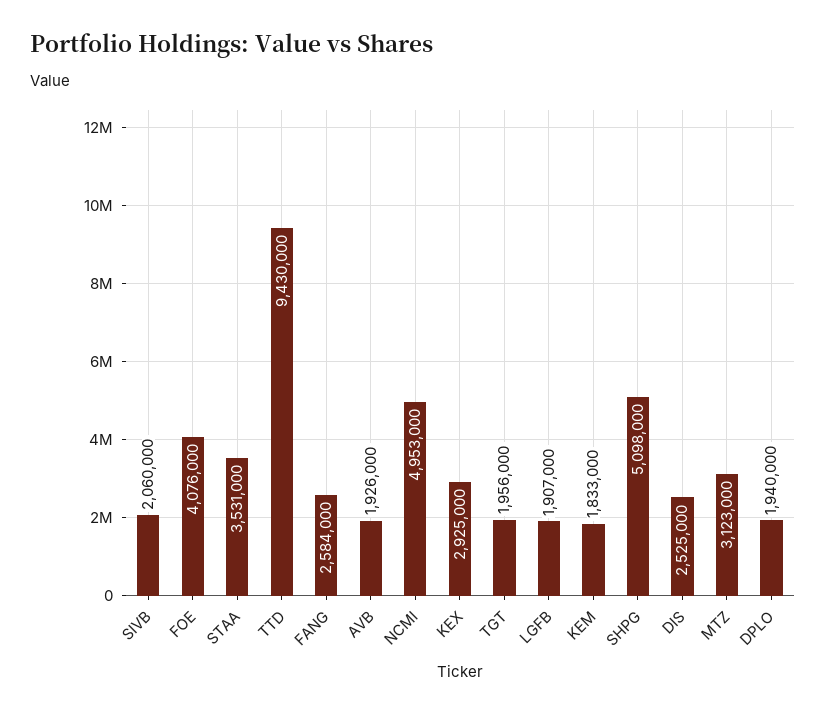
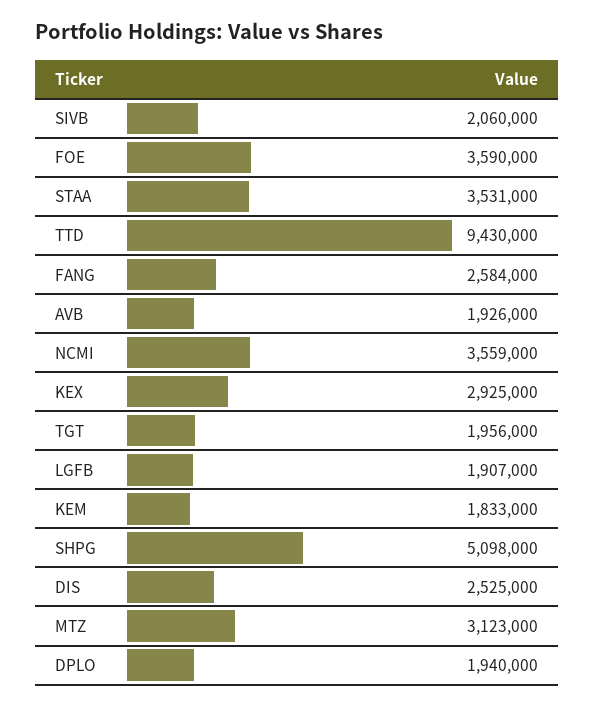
  {
    "SIVB": 2060000,
-   "FOE": 4076000,
+   "FOE": 3590000,
    "STAA": 3531000,
    "TTD": 9430000,
    "FANG": 2584000,
    "AVB": 1926000,
-   "NCMI": 4953000,
+   "NCMI": 3559000,
    "KEX": 2925000,
    "TGT": 1956000,
    "LGFB": 1907000,
    "KEM": 1833000,
    "SHPG": 5098000,
    "DIS": 2525000,
    "MTZ": 3123000,
    "DPLO": 1940000
  }

